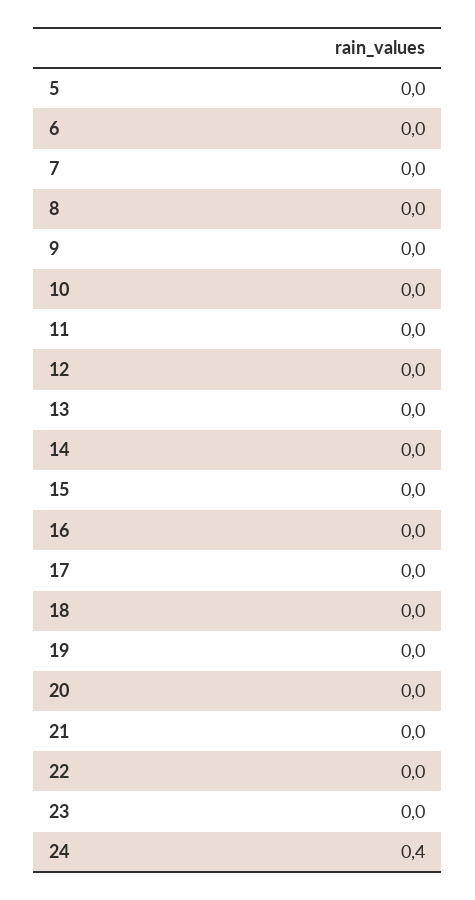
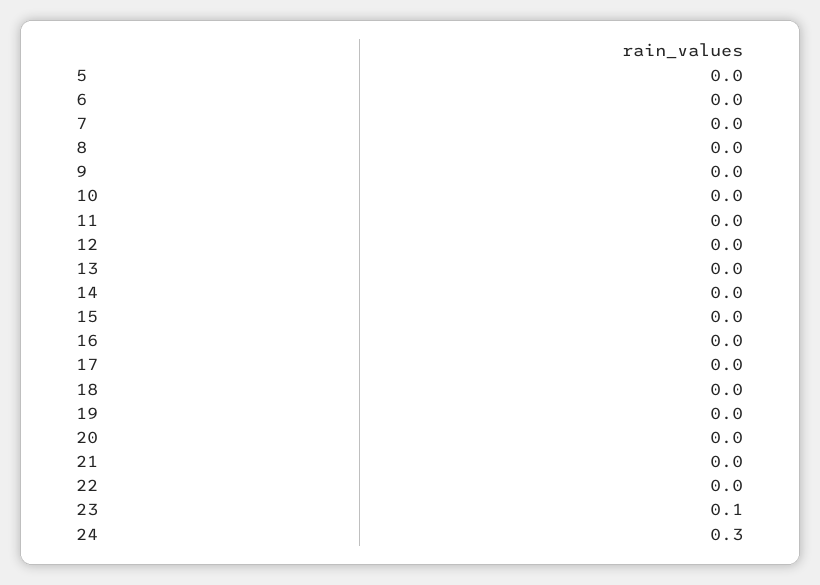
  {
    "5": 0,
    "6": 0,
    "7": 0,
    "8": 0,
    "9": 0,
    "10": 0,
    "11": 0,
    "12": 0,
    "13": 0,
    "14": 0,
    "15": 0,
    "16": 0,
    "17": 0,
    "18": 0,
    "19": 0,
    "20": 0,
    "21": 0,
    "22": 0,
-   "23": 0,
+   "23": 0.1,
-   "24": 0.4
+   "24": 0.3
  }

